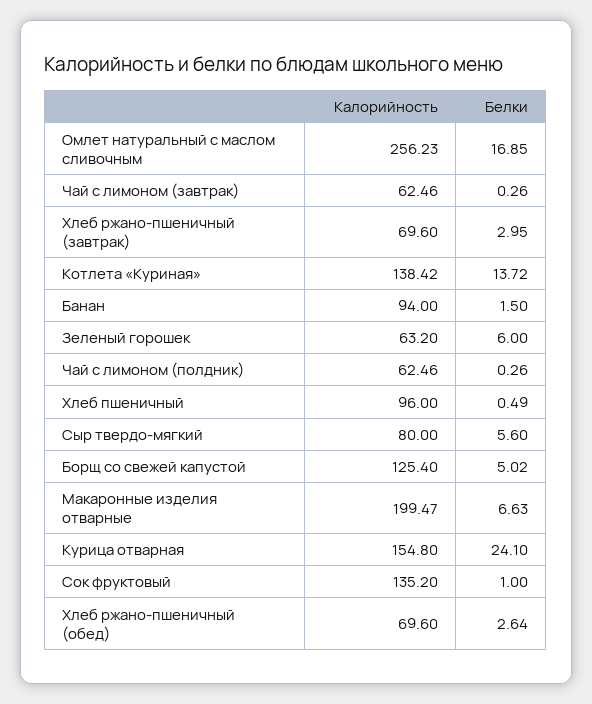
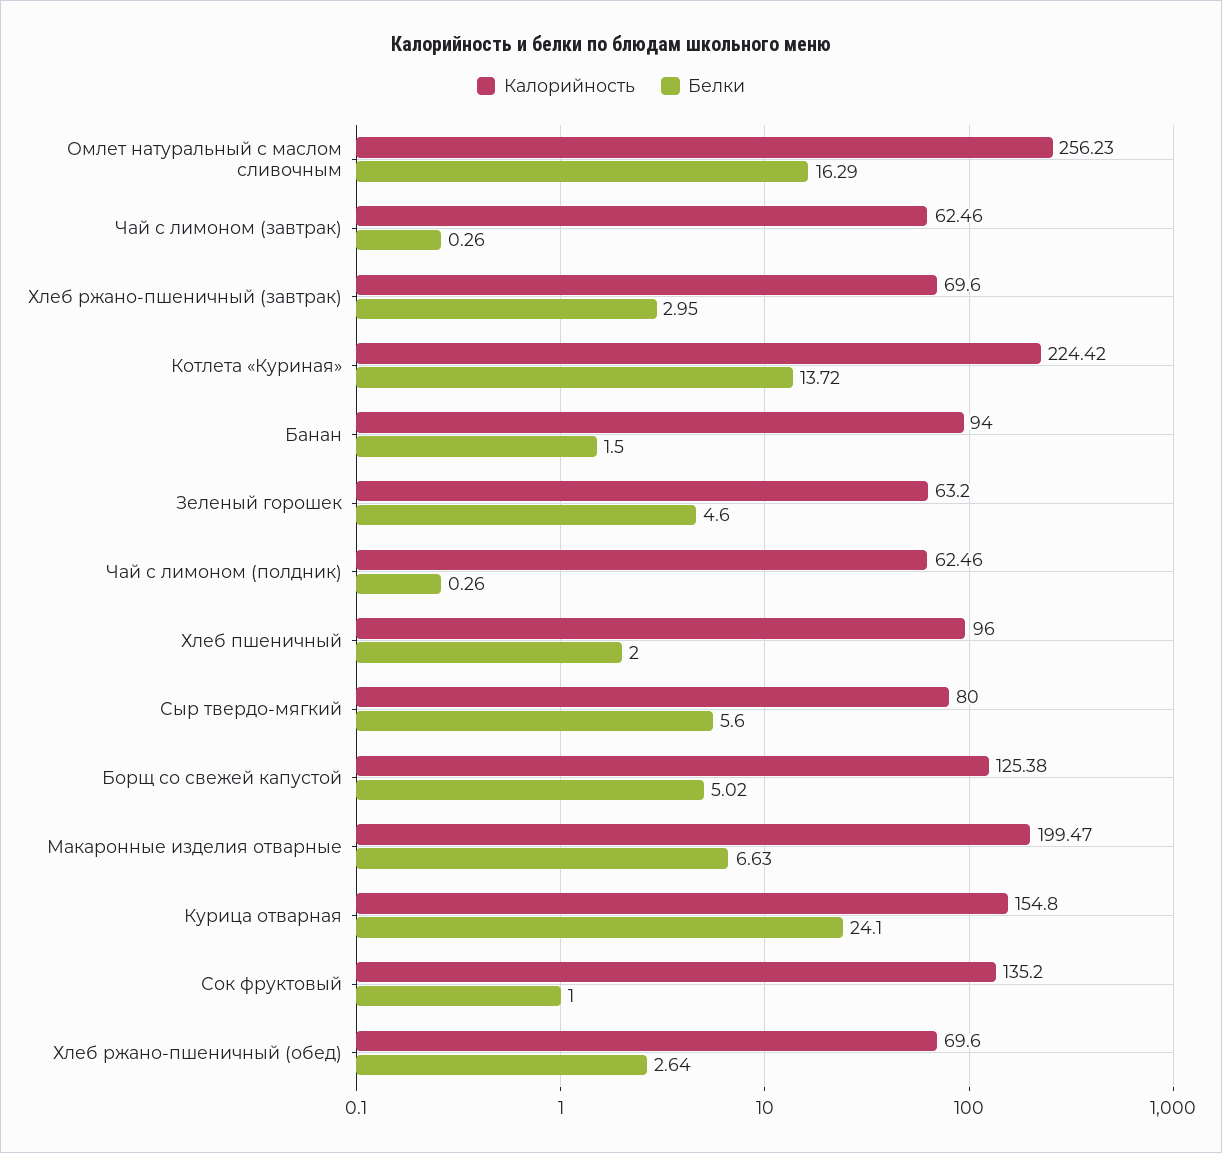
  {
    "Калорийность": {
      "Омлет натуральный с маслом сливочным": 256.23,
      "Чай с лимоном (завтрак)": 62.46,
      "Хлеб ржано-пшеничный (завтрак)": 69.6,
-     "Котлета «Куриная»": 138.42,
+     "Котлета «Куриная»": 224.42,
      "Банан": 94,
      "Зеленый горошек": 63.2,
      "Чай с лимоном (полдник)": 62.46,
      "Хлеб пшеничный": 96,
      "Сыр твердо-мягкий": 80,
-     "Борщ со свежей капустой": 125.4,
+     "Борщ со свежей капустой": 125.38,
      "Макаронные изделия отварные": 199.47,
      "Курица отварная": 154.8,
      "Сок фруктовый": 135.2,
      "Хлеб ржано-пшеничный (обед)": 69.6
    },
    "Белки": {
-     "Омлет натуральный с маслом сливочным": 16.85,
+     "Омлет натуральный с маслом сливочным": 16.29,
      "Чай с лимоном (завтрак)": 0.26,
      "Хлеб ржано-пшеничный (завтрак)": 2.95,
      "Котлета «Куриная»": 13.72,
      "Банан": 1.5,
-     "Зеленый горошек": 6,
+     "Зеленый горошек": 4.6,
      "Чай с лимоном (полдник)": 0.26,
-     "Хлеб пшеничный": 0.49,
+     "Хлеб пшеничный": 2,
      "Сыр твердо-мягкий": 5.6,
      "Борщ со свежей капустой": 5.02,
      "Макаронные изделия отварные": 6.63,
      "Курица отварная": 24.1,
      "Сок фруктовый": 1,
      "Хлеб ржано-пшеничный (обед)": 2.64
    }
  }

